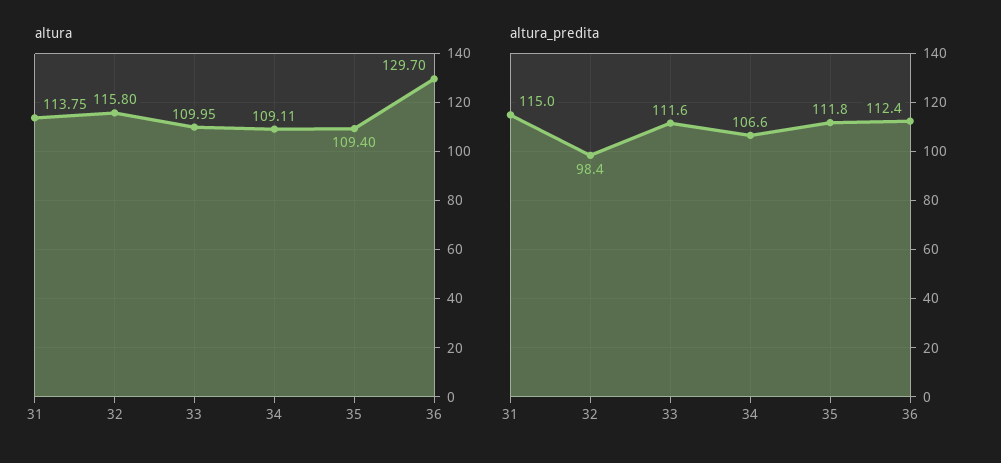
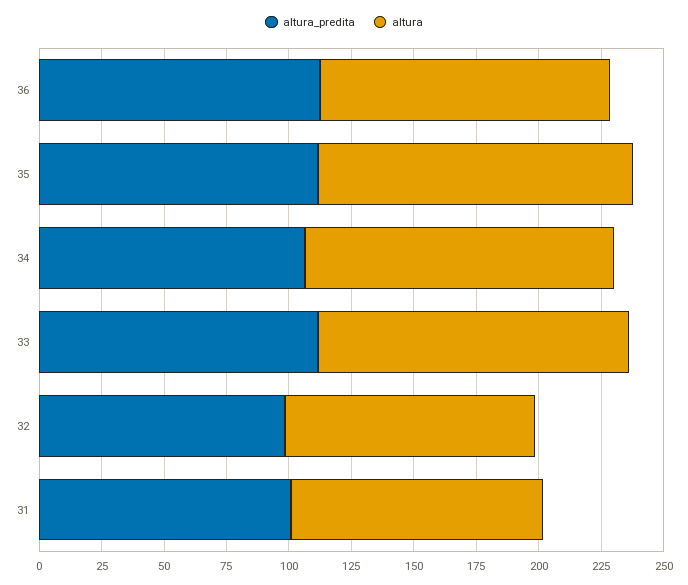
  {
    "altura": {
-     "31": 113.75,
+     "31": 100,
-     "32": 115.8,
+     "32": 100,
-     "33": 109.95,
+     "33": 125,
-     "34": 109.11,
+     "34": 125,
-     "35": 109.4,
+     "35": 125,
-     "36": 129.7
+     "36": 115
    },
    "altura_predita": {
-     "31": 115,
+     "31": 100,
      "32": 98.4,
      "33": 111.6,
      "34": 106.6,
      "35": 111.8,
      "36": 112.4
    }
  }

